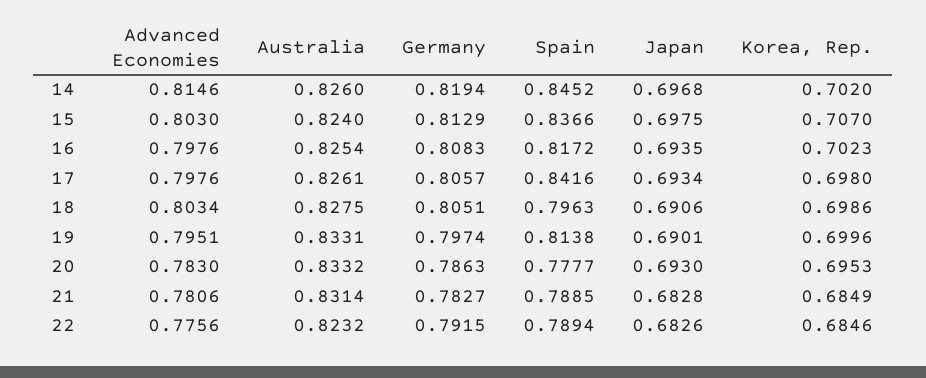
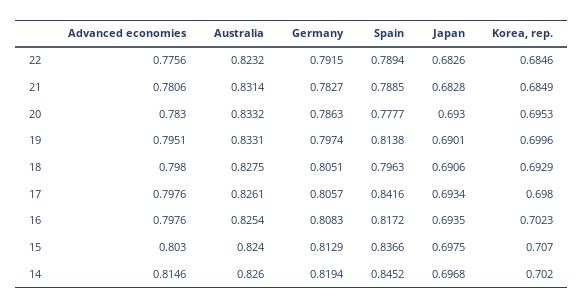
  {
    "Advanced Economies": {
      "14": 0.8146,
      "15": 0.803,
      "16": 0.7976,
      "17": 0.7976,
-     "18": 0.8034,
+     "18": 0.798,
      "19": 0.7951,
      "20": 0.783,
      "21": 0.7806,
      "22": 0.7756
    },
    "Australia": {
      "14": 0.826,
      "15": 0.824,
      "16": 0.8254,
      "17": 0.8261,
      "18": 0.8275,
      "19": 0.8331,
      "20": 0.8332,
      "21": 0.8314,
      "22": 0.8232
    },
    "Germany": {
      "14": 0.8194,
      "15": 0.8129,
      "16": 0.8083,
      "17": 0.8057,
      "18": 0.8051,
      "19": 0.7974,
      "20": 0.7863,
      "21": 0.7827,
      "22": 0.7915
    },
    "Spain": {
      "14": 0.8452,
      "15": 0.8366,
      "16": 0.8172,
      "17": 0.8416,
      "18": 0.7963,
      "19": 0.8138,
      "20": 0.7777,
      "21": 0.7885,
      "22": 0.7894
    },
    "Japan": {
      "14": 0.6968,
      "15": 0.6975,
      "16": 0.6935,
      "17": 0.6934,
      "18": 0.6906,
      "19": 0.6901,
      "20": 0.693,
      "21": 0.6828,
      "22": 0.6826
    },
    "Korea, Rep.": {
      "14": 0.702,
      "15": 0.707,
      "16": 0.7023,
      "17": 0.698,
-     "18": 0.6986,
+     "18": 0.6929,
      "19": 0.6996,
      "20": 0.6953,
      "21": 0.6849,
      "22": 0.6846
    }
  }

